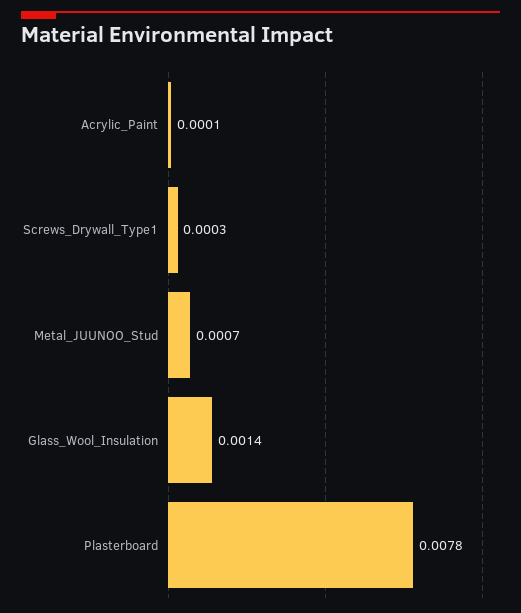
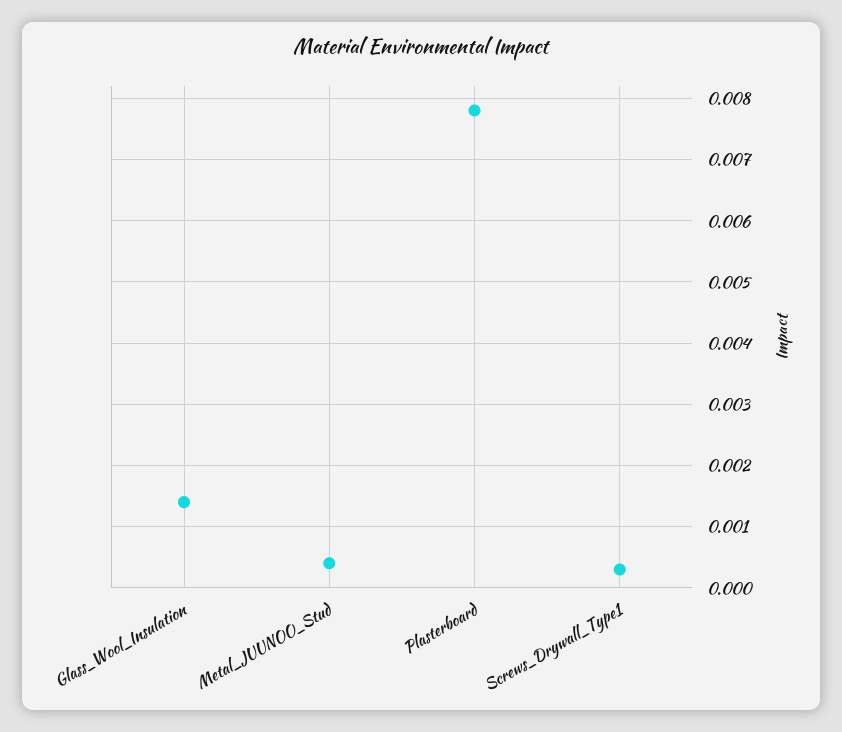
  {
-   "Acrylic_Paint": 0.0001,
    "Screws_Drywall_Type1": 0.0003,
-   "Metal_JUUNOO_Stud": 0.0007,
+   "Metal_JUUNOO_Stud": 0.0004,
    "Glass_Wool_Insulation": 0.0014,
    "Plasterboard": 0.0078
  }

